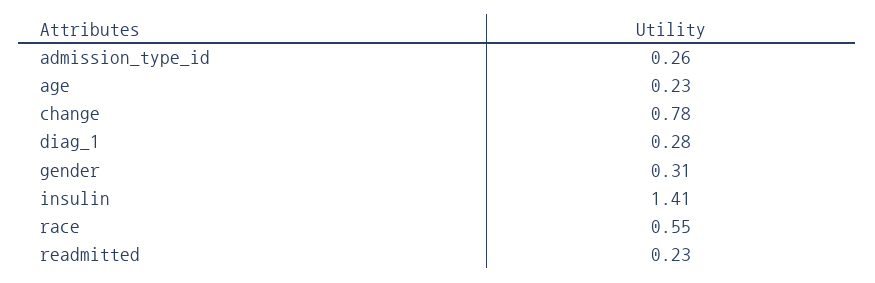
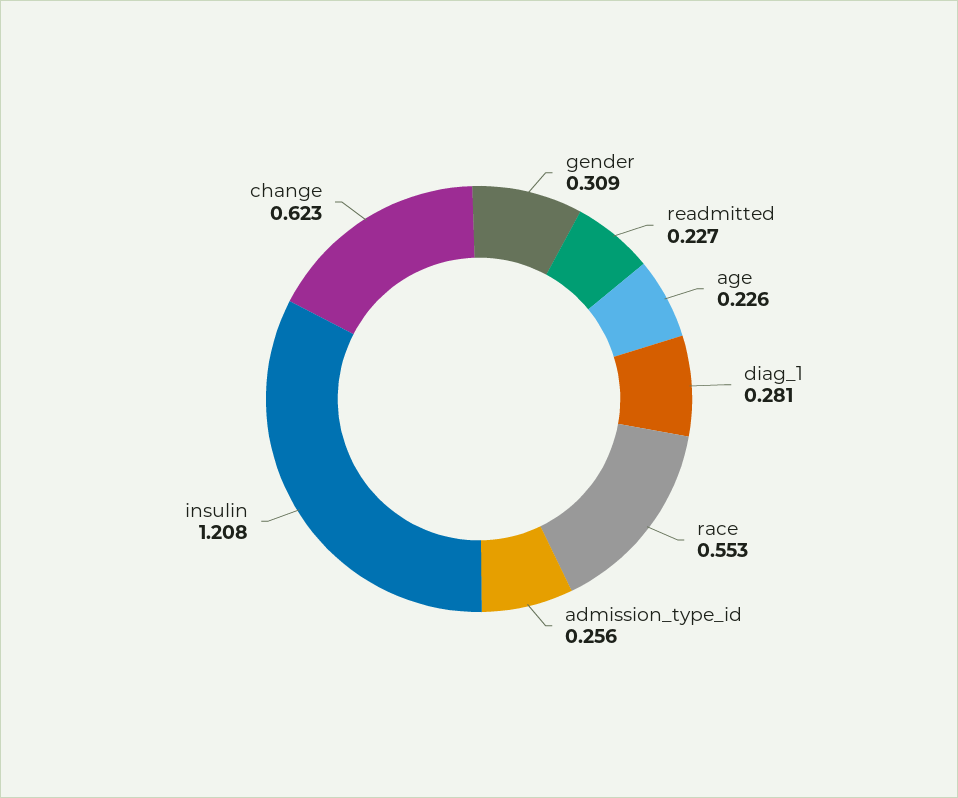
  {
    "admission_type_id": 0.256,
    "age": 0.226,
-   "change": 0.78,
+   "change": 0.623,
    "diag_1": 0.281,
    "gender": 0.309,
-   "insulin": 1.41,
+   "insulin": 1.208,
    "race": 0.553,
    "readmitted": 0.227
  }

